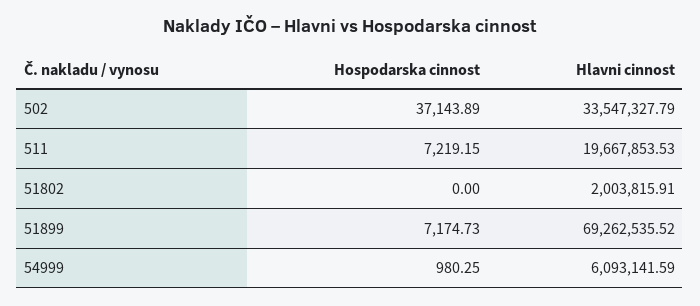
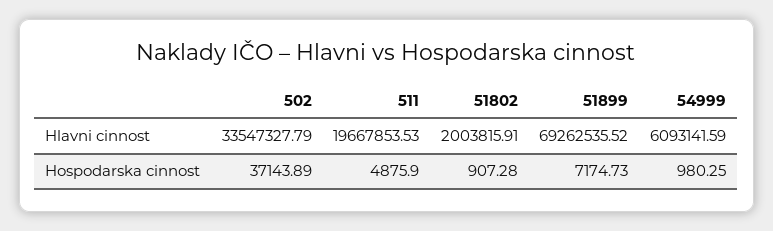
  {
    "Hospodarska cinnost": {
      "502": 37143.89,
-     "511": 7219.15,
+     "511": 4875.9,
-     "51802": 0,
+     "51802": 907.28,
      "51899": 7174.73,
      "54999": 980.25
    },
    "Hlavni cinnost": {
      "502": 33547327.79,
      "511": 19667853.53,
      "51802": 2003815.91,
      "51899": 69262535.52,
      "54999": 6093141.59
    }
  }

